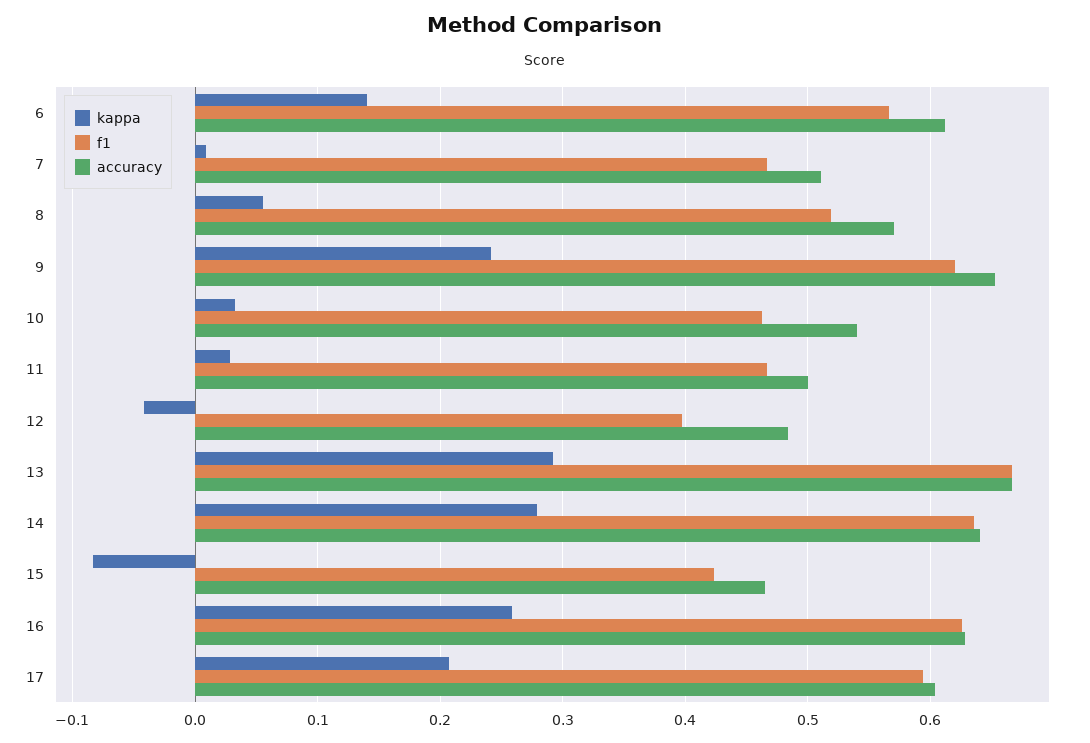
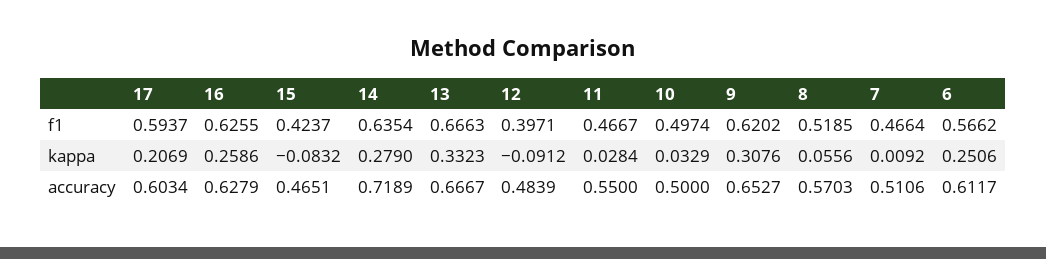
  {
    "kappa": {
-     "6": 0.14,
+     "6": 0.2506,
      "7": 0.0092,
      "8": 0.0556,
-     "9": 0.24,
+     "9": 0.3076,
      "10": 0.0329,
      "11": 0.0284,
-     "12": -0.04,
+     "12": -0.0912,
-     "13": 0.29,
+     "13": 0.3323,
      "14": 0.279,
      "15": -0.0832,
      "16": 0.2586,
      "17": 0.2069
    },
    "f1": {
      "6": 0.5662,
      "7": 0.4664,
      "8": 0.5185,
      "9": 0.6202,
-     "10": 0.46,
+     "10": 0.4974,
      "11": 0.4667,
      "12": 0.3971,
      "13": 0.6663,
      "14": 0.6354,
      "15": 0.4237,
      "16": 0.6255,
      "17": 0.5937
    },
    "accuracy": {
      "6": 0.6117,
      "7": 0.5106,
      "8": 0.5703,
      "9": 0.6527,
-     "10": 0.54,
+     "10": 0.5,
-     "11": 0.5,
+     "11": 0.55,
      "12": 0.4839,
      "13": 0.6667,
-     "14": 0.64,
+     "14": 0.7189,
      "15": 0.4651,
      "16": 0.6279,
      "17": 0.6034
    }
  }

